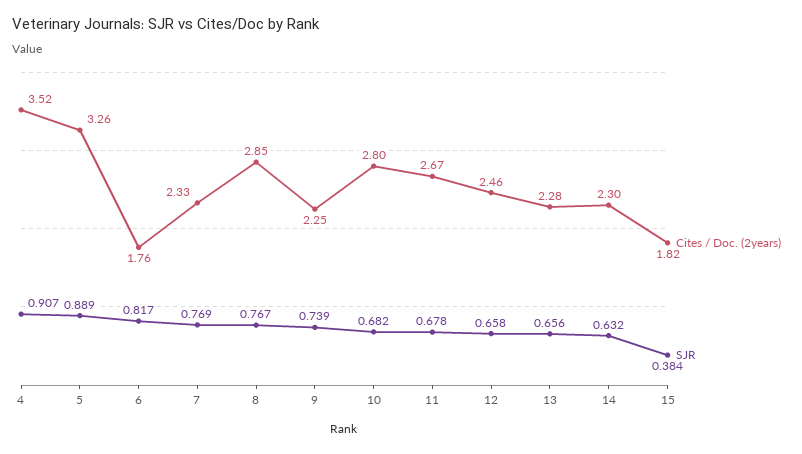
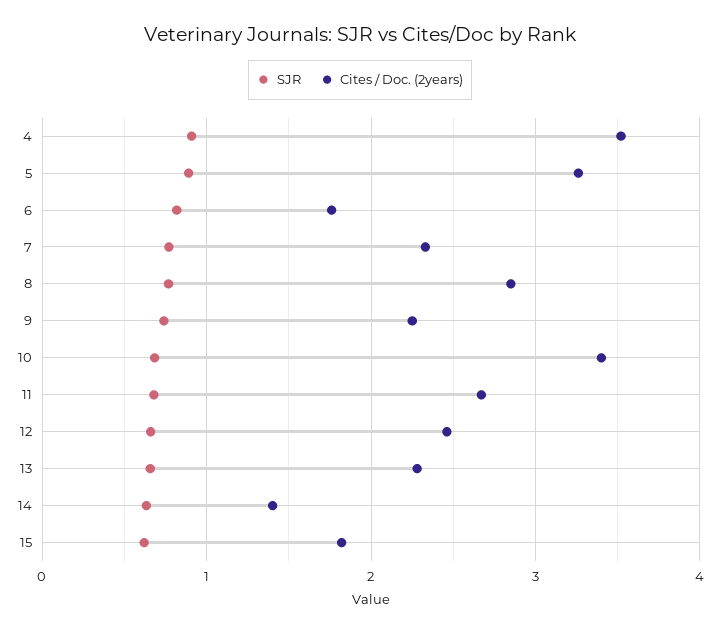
  {
    "Cites / Doc. (2years)": {
      "4": 3.52,
      "5": 3.26,
      "6": 1.76,
      "7": 2.33,
      "8": 2.85,
      "9": 2.25,
-     "10": 2.8,
+     "10": 3.4,
      "11": 2.67,
      "12": 2.46,
      "13": 2.28,
-     "14": 2.3,
+     "14": 1.4,
      "15": 1.82
    },
    "SJR": {
      "4": 0.907,
      "5": 0.889,
      "6": 0.817,
      "7": 0.769,
      "8": 0.767,
      "9": 0.739,
      "10": 0.682,
      "11": 0.678,
      "12": 0.658,
      "13": 0.656,
      "14": 0.632,
-     "15": 0.384
+     "15": 0.6
    }
  }

